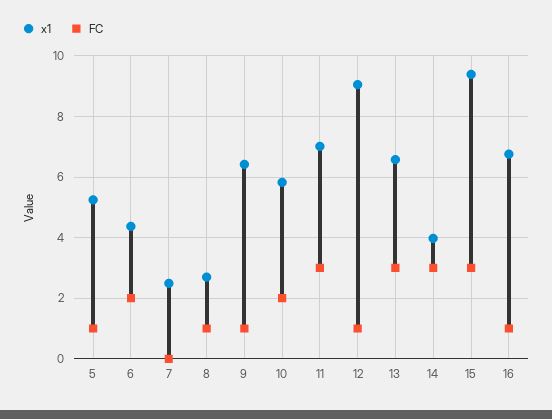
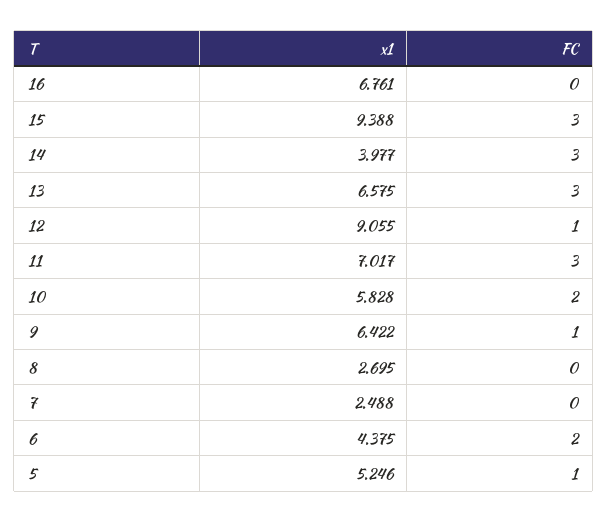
  {
    "x1": {
      "5": 5.246,
      "6": 4.375,
      "7": 2.488,
      "8": 2.695,
      "9": 6.422,
      "10": 5.828,
      "11": 7.017,
      "12": 9.055,
      "13": 6.575,
      "14": 3.977,
      "15": 9.388,
      "16": 6.761
    },
    "FC": {
      "5": 1,
      "6": 2,
      "7": 0,
-     "8": 1,
+     "8": 0,
      "9": 1,
      "10": 2,
      "11": 3,
      "12": 1,
      "13": 3,
      "14": 3,
      "15": 3,
-     "16": 1
+     "16": 0
    }
  }

